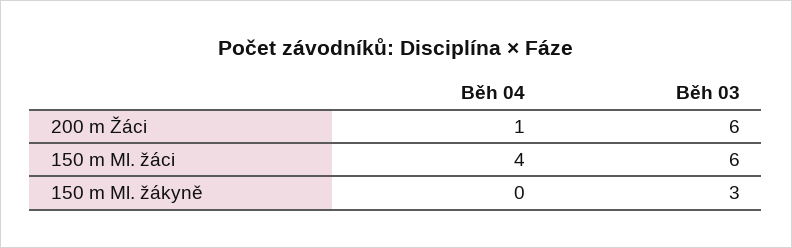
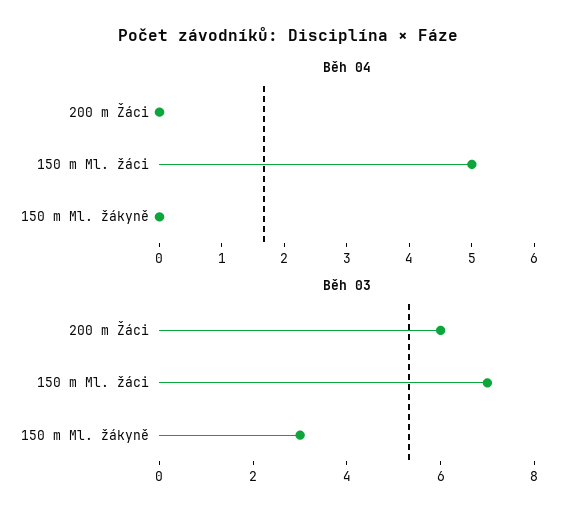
  {
    "Běh 04": {
-     "200 m Žáci": 1,
+     "200 m Žáci": 0,
-     "150 m Ml. žáci": 4,
+     "150 m Ml. žáci": 5,
      "150 m Ml. žákyně": 0
    },
    "Běh 03": {
      "200 m Žáci": 6,
-     "150 m Ml. žáci": 6,
+     "150 m Ml. žáci": 7,
      "150 m Ml. žákyně": 3
    }
  }

